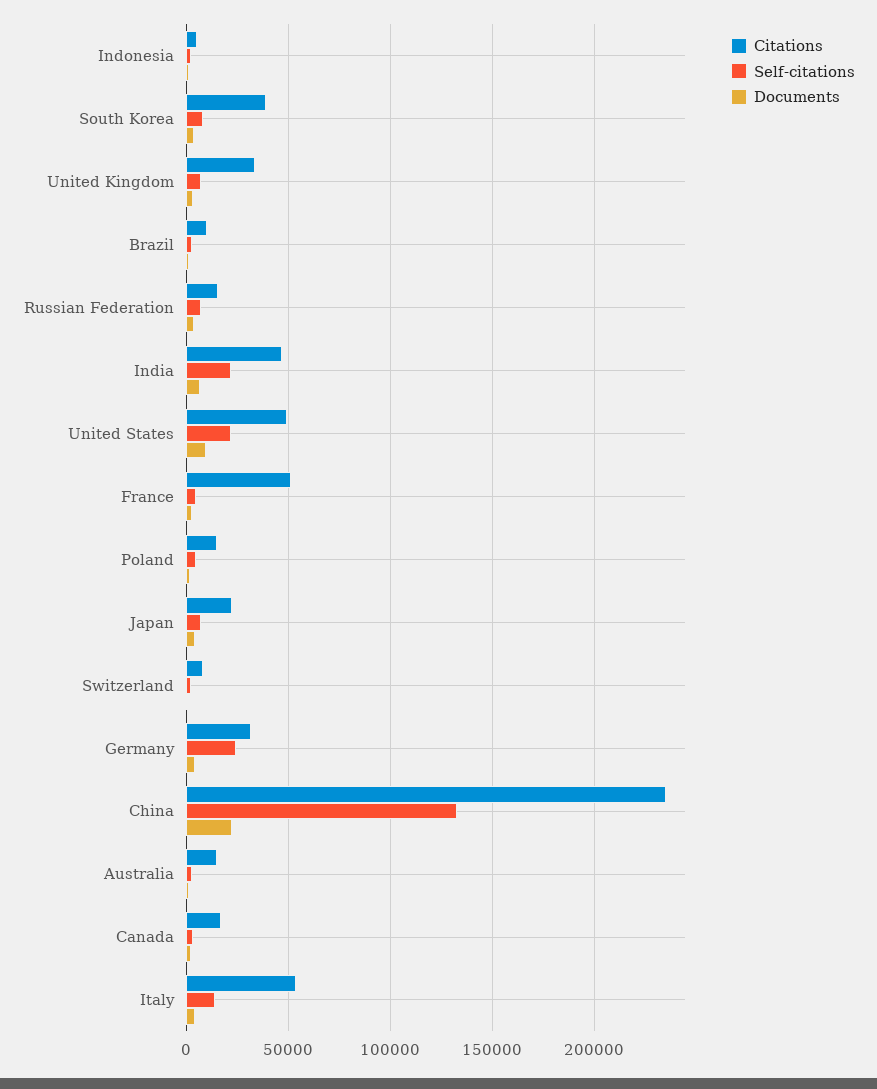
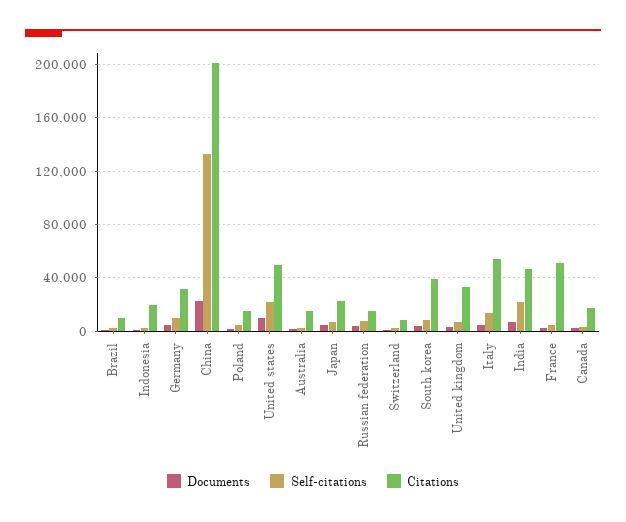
  {
    "Citations": {
-     "Indonesia": 5000,
+     "Indonesia": 20000,
      "South Korea": 40000,
      "United Kingdom": 35000,
      "Brazil": 10000,
      "Russian Federation": 15000,
      "India": 45000,
      "United States": 50000,
      "France": 50000,
      "Poland": 15000,
      "Japan": 20000,
      "Switzerland": 10000,
      "Germany": 30000,
-     "China": 235000,
+     "China": 200000,
      "Australia": 15000,
      "Canada": 15000,
      "Italy": 55000
    },
    "Self-citations": {
      "Indonesia": 0,
      "South Korea": 10000,
      "United Kingdom": 5000,
      "Brazil": 0,
      "Russian Federation": 5000,
      "India": 20000,
      "United States": 20000,
      "France": 5000,
      "Poland": 5000,
      "Japan": 5000,
      "Switzerland": 0,
-     "Germany": 25000,
+     "Germany": 10000,
      "China": 135000,
      "Australia": 5000,
      "Canada": 5000,
      "Italy": 15000
    },
    "Documents": {
      "Indonesia": 0,
      "South Korea": 5000,
      "United Kingdom": 5000,
      "Brazil": 0,
      "Russian Federation": 5000,
      "India": 5000,
      "United States": 10000,
      "France": 5000,
      "Poland": 0,
      "Japan": 5000,
      "Switzerland": 0,
      "Germany": 5000,
      "China": 20000,
      "Australia": 0,
      "Canada": 0,
      "Italy": 5000
    }
  }

